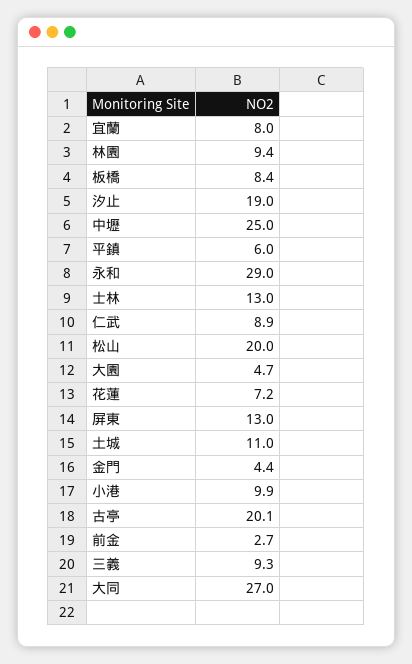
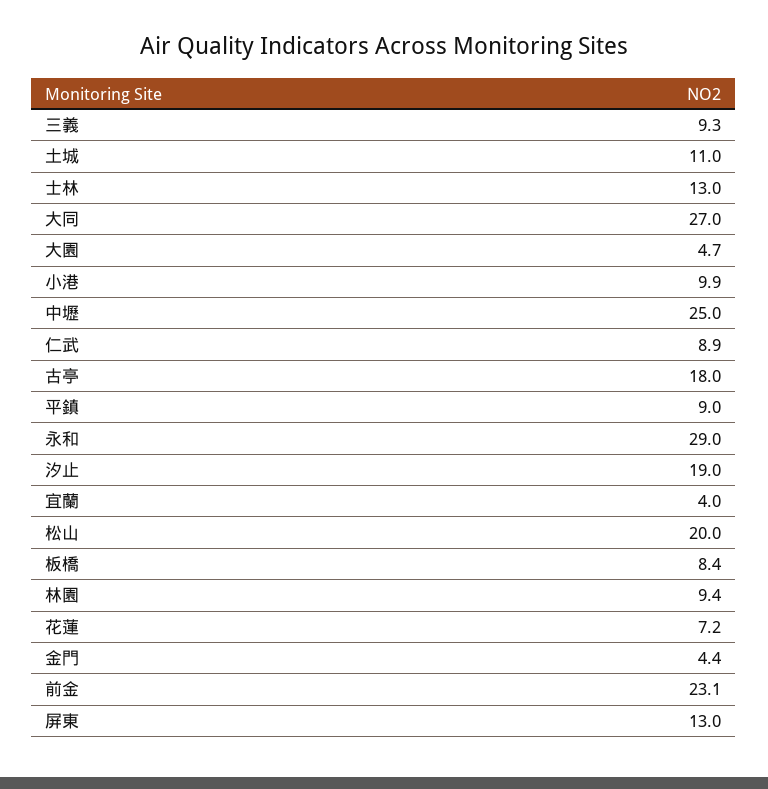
  {
-   "宜蘭": 8,
+   "宜蘭": 4,
    "林園": 9.4,
    "板橋": 8.4,
    "汐止": 19,
    "中壢": 25,
-   "平鎮": 6,
+   "平鎮": 9,
    "永和": 29,
    "士林": 13,
    "仁武": 8.9,
    "松山": 20,
    "大園": 4.7,
    "花蓮": 7.2,
    "屏東": 13,
    "土城": 11,
    "金門": 4.4,
    "小港": 9.9,
-   "古亭": 20.1,
+   "古亭": 18,
-   "前金": 2.7,
+   "前金": 23.1,
    "三義": 9.3,
    "大同": 27
  }

